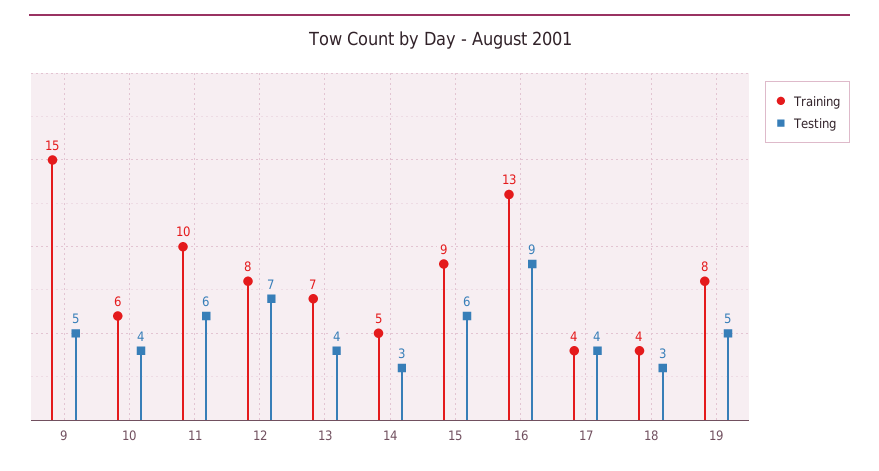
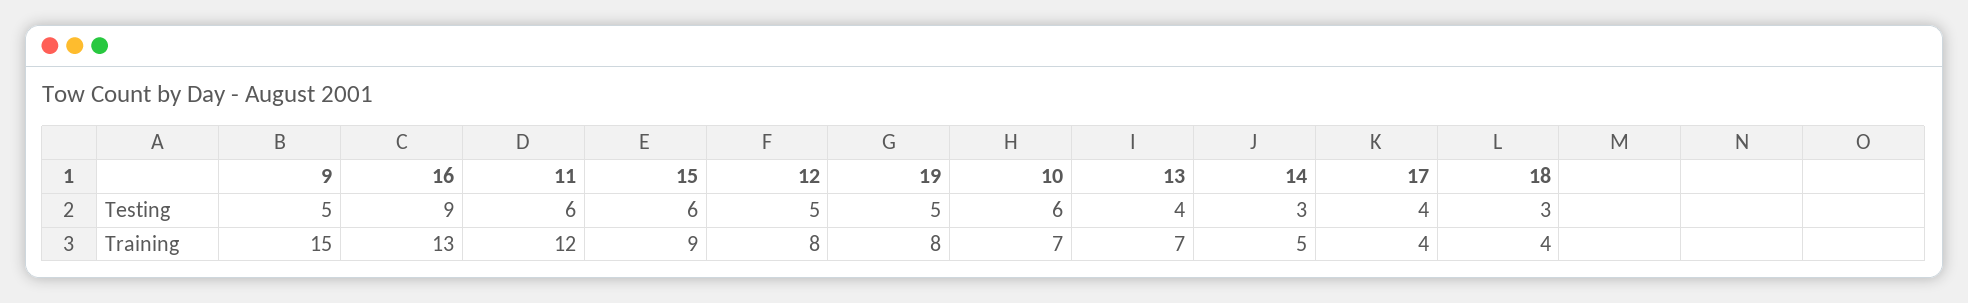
  {
    "Training": {
      "9": 15,
-     "10": 6,
+     "10": 7,
-     "11": 10,
+     "11": 12,
      "12": 8,
      "13": 7,
      "14": 5,
      "15": 9,
      "16": 13,
      "17": 4,
      "18": 4,
      "19": 8
    },
    "Testing": {
      "9": 5,
-     "10": 4,
+     "10": 6,
      "11": 6,
-     "12": 7,
+     "12": 5,
      "13": 4,
      "14": 3,
      "15": 6,
      "16": 9,
      "17": 4,
      "18": 3,
      "19": 5
    }
  }

